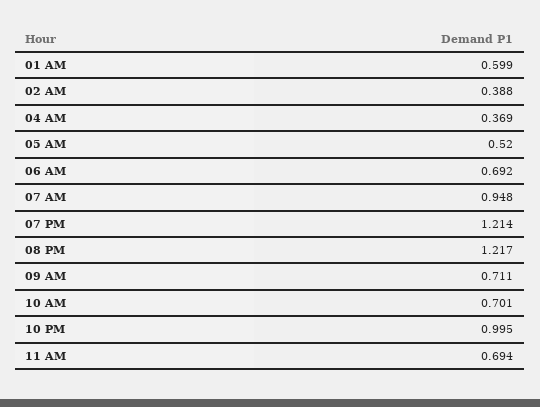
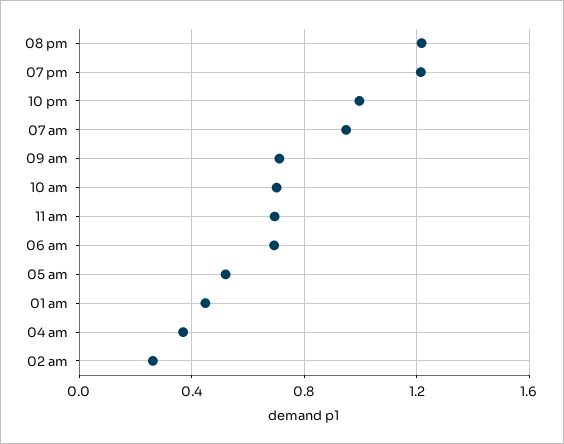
  {
-   "01 AM": 0.599,
+   "01 AM": 0.45,
-   "02 AM": 0.388,
+   "02 AM": 0.25,
    "04 AM": 0.369,
    "05 AM": 0.52,
    "06 AM": 0.692,
    "07 AM": 0.948,
    "07 PM": 1.214,
    "08 PM": 1.217,
    "09 AM": 0.711,
    "10 AM": 0.701,
    "10 PM": 0.995,
    "11 AM": 0.694
  }

